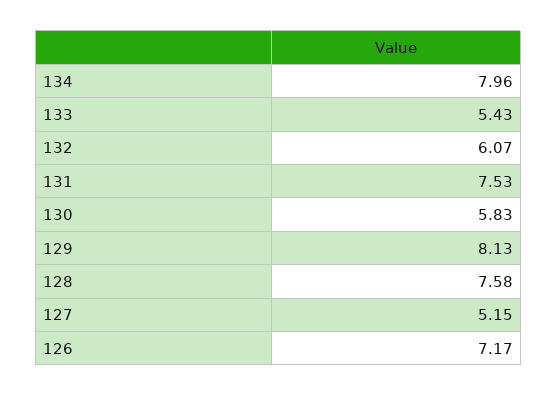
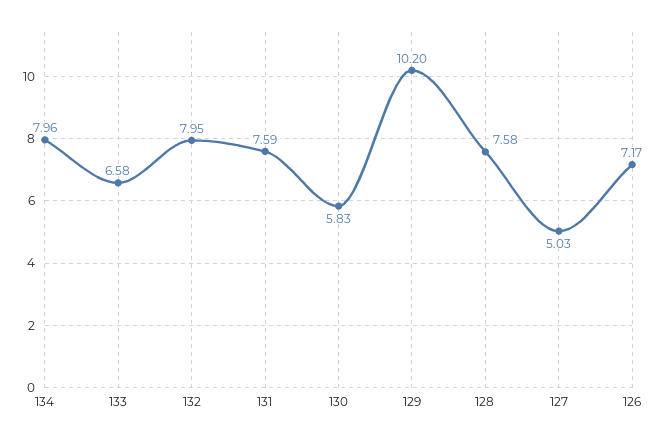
  {
    "134": 7.96,
-   "133": 5.43,
+   "133": 6.58,
-   "132": 6.07,
+   "132": 7.95,
-   "131": 7.53,
+   "131": 7.59,
    "130": 5.83,
-   "129": 8.13,
+   "129": 10.2,
    "128": 7.58,
-   "127": 5.15,
+   "127": 5.03,
    "126": 7.17
  }

